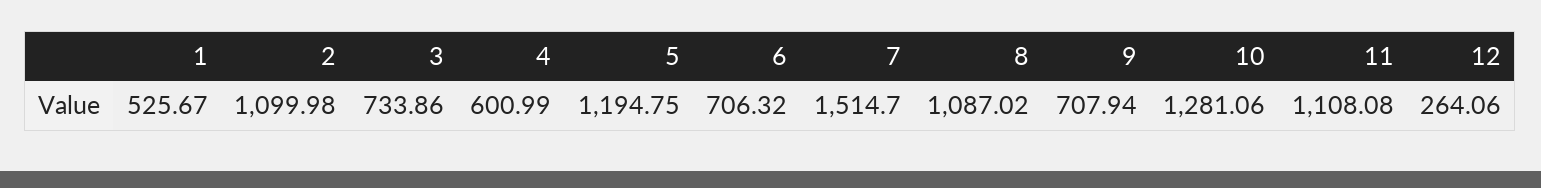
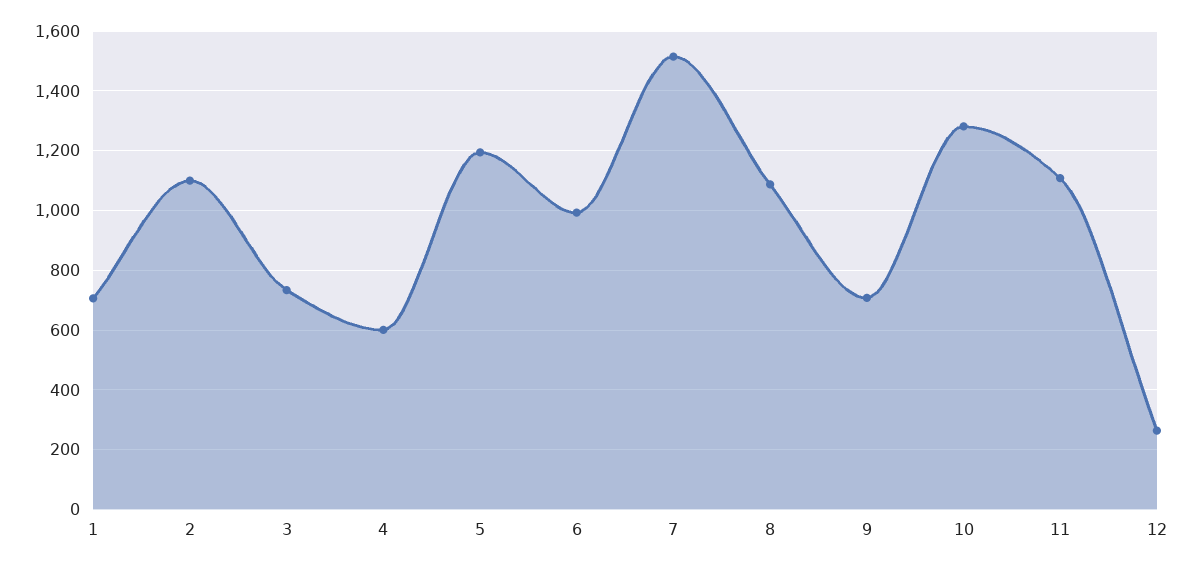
  {
-   "1": 525.67,
+   "1": 700,
    "2": 1099.98,
    "3": 733.86,
    "4": 600.99,
    "5": 1194.75,
-   "6": 706.32,
+   "6": 1000,
    "7": 1514.7,
    "8": 1087.02,
    "9": 707.94,
    "10": 1281.06,
    "11": 1108.08,
    "12": 264.06
  }

